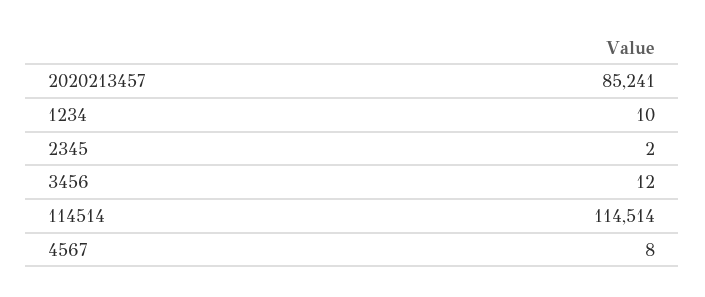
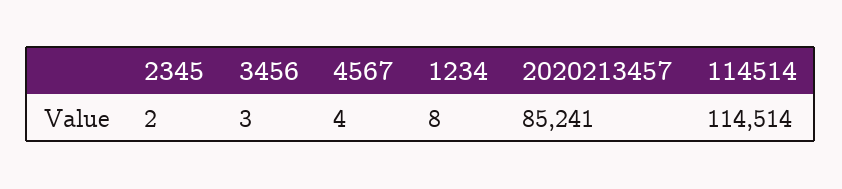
  {
    "2020213457": 85241,
-   "1234": 10,
+   "1234": 8,
    "2345": 2,
-   "3456": 12,
+   "3456": 3,
    "114514": 114514,
-   "4567": 8
+   "4567": 4
  }

